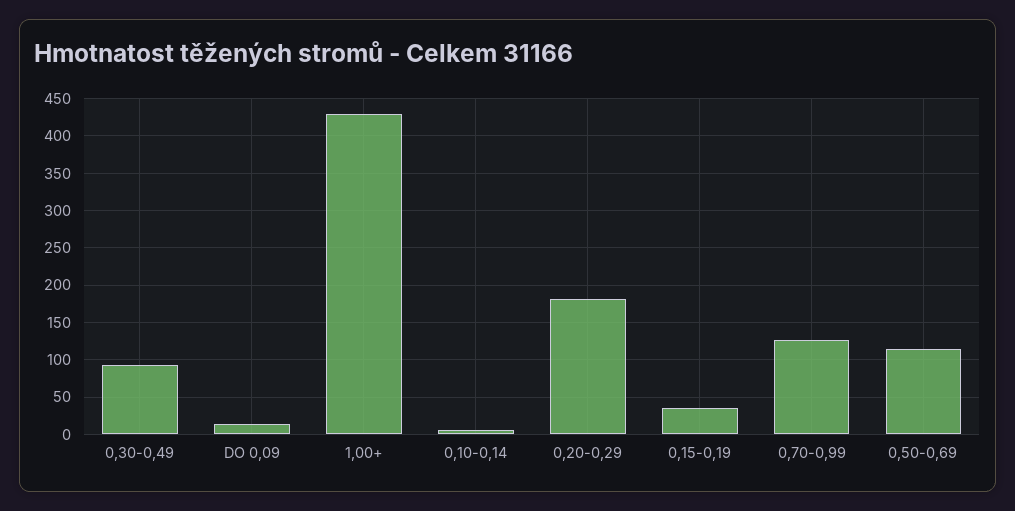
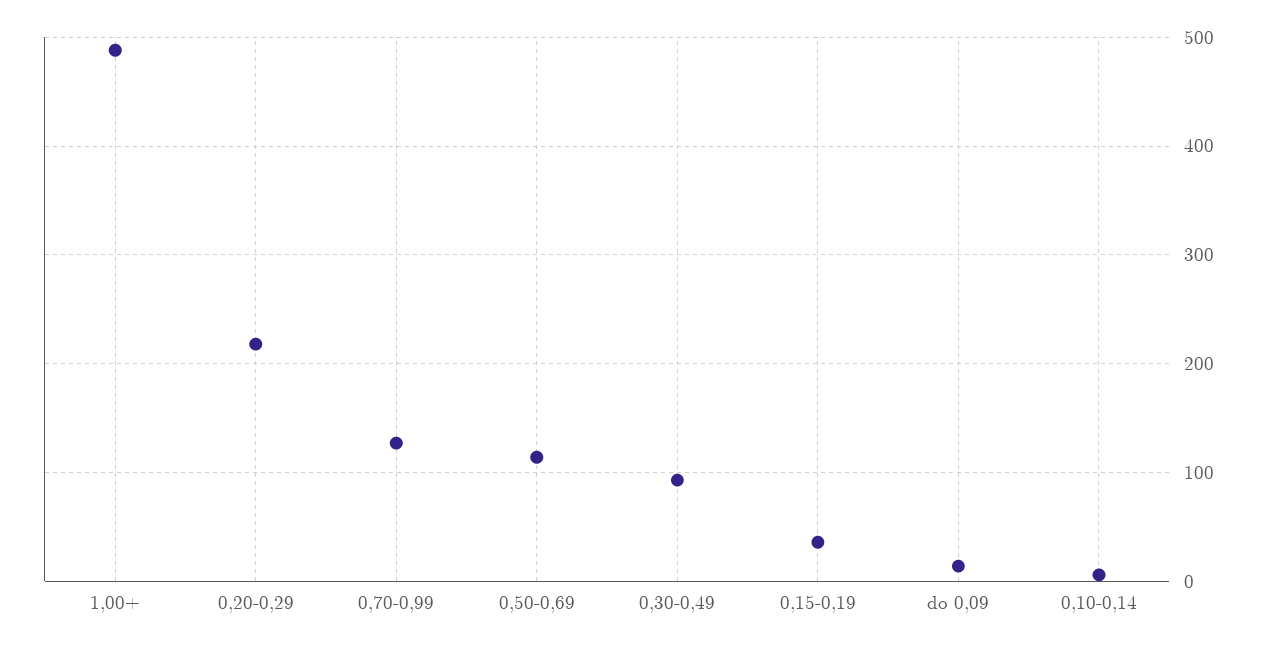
  {
    "0,30-0,49": 90,
    "DO 0,09": 10,
-   "1,00+": 430,
+   "1,00+": 490,
    "0,10-0,14": 10,
-   "0,20-0,29": 180,
+   "0,20-0,29": 220,
    "0,15-0,19": 40,
    "0,70-0,99": 130,
    "0,50-0,69": 110
  }

